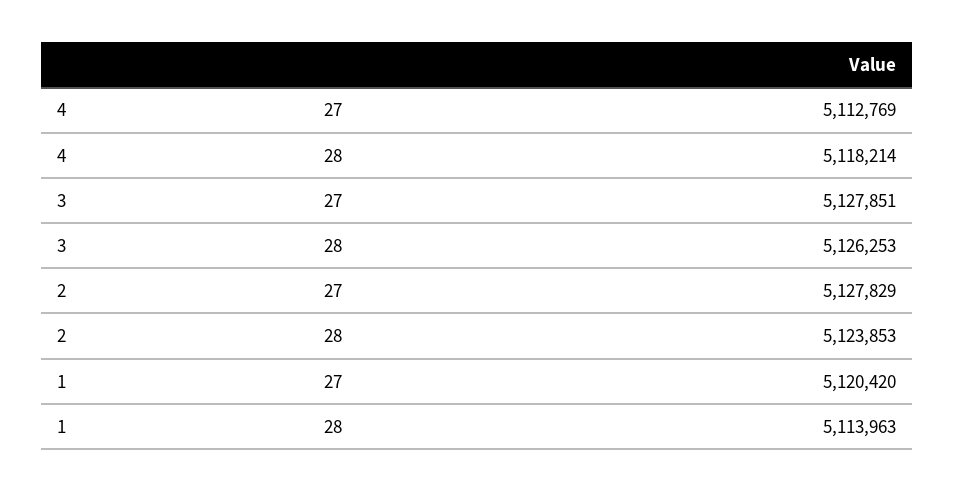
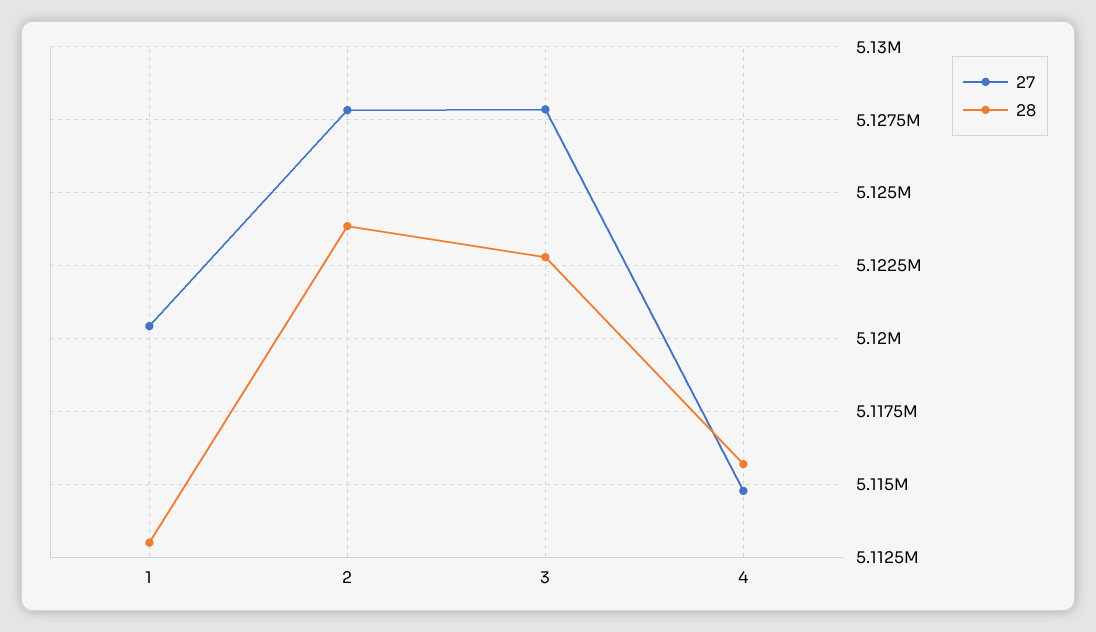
  {
    "27": {
-     "4": 5112769,
+     "4": 5114750,
      "3": 5127851,
      "2": 5127829,
      "1": 5120420
    },
    "28": {
-     "4": 5118214,
+     "4": 5115750,
-     "3": 5126253,
+     "3": 5122750,
      "2": 5123853,
-     "1": 5113963
+     "1": 5113000
    }
  }

